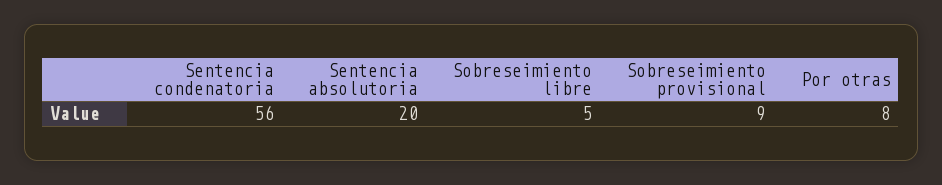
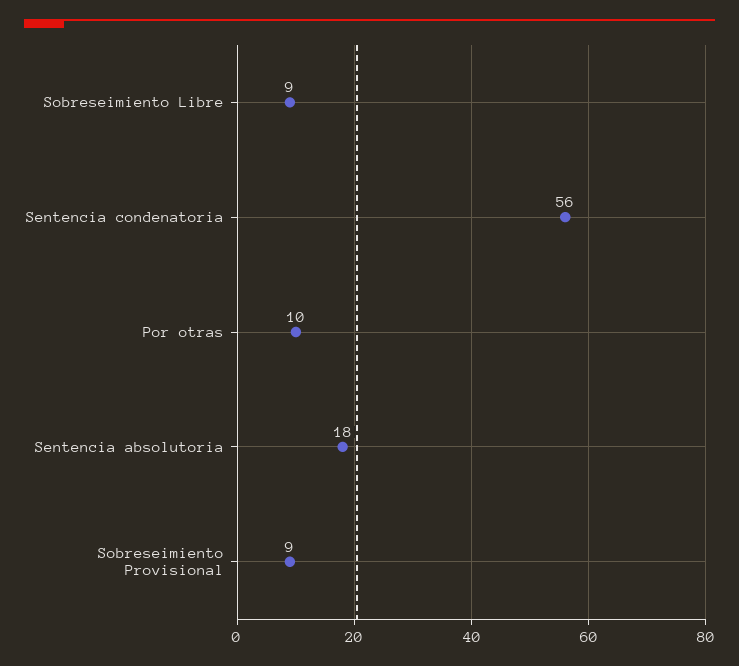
  {
    "Sentencia condenatoria": 56,
-   "Sentencia absolutoria": 20,
+   "Sentencia absolutoria": 18,
-   "Sobreseimiento libre": 5,
+   "Sobreseimiento libre": 9,
    "Sobreseimiento provisional": 9,
-   "Por otras": 8
+   "Por otras": 10
  }

